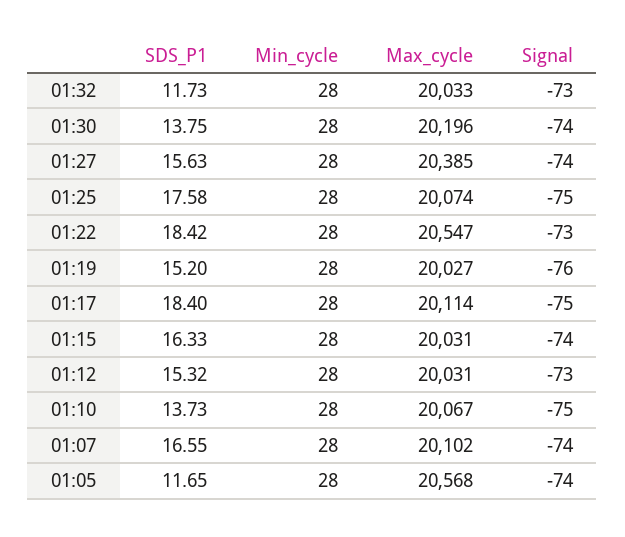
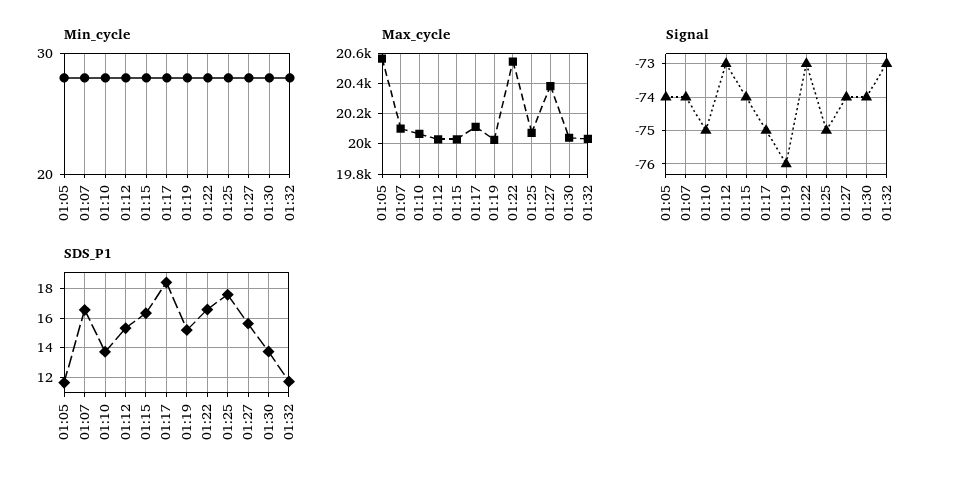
  {
    "SDS_P1": {
      "01:32": 11.73,
      "01:30": 13.75,
      "01:27": 15.63,
      "01:25": 17.58,
-     "01:22": 18.42,
+     "01:22": 16.5,
      "01:19": 15.2,
      "01:17": 18.4,
      "01:15": 16.33,
      "01:12": 15.32,
      "01:10": 13.73,
      "01:07": 16.55,
      "01:05": 11.65
    },
    "Min_cycle": {
      "01:32": 28,
      "01:30": 28,
      "01:27": 28,
      "01:25": 28,
      "01:22": 28,
      "01:19": 28,
      "01:17": 28,
      "01:15": 28,
      "01:12": 28,
      "01:10": 28,
      "01:07": 28,
      "01:05": 28
    },
    "Max_cycle": {
      "01:32": 20033,
-     "01:30": 20196,
+     "01:30": 20050,
      "01:27": 20385,
      "01:25": 20074,
      "01:22": 20547,
      "01:19": 20027,
      "01:17": 20114,
      "01:15": 20031,
      "01:12": 20031,
      "01:10": 20067,
      "01:07": 20102,
      "01:05": 20568
    },
    "Signal": {
      "01:32": -73,
      "01:30": -74,
      "01:27": -74,
      "01:25": -75,
      "01:22": -73,
      "01:19": -76,
      "01:17": -75,
      "01:15": -74,
      "01:12": -73,
      "01:10": -75,
      "01:07": -74,
      "01:05": -74
    }
  }

